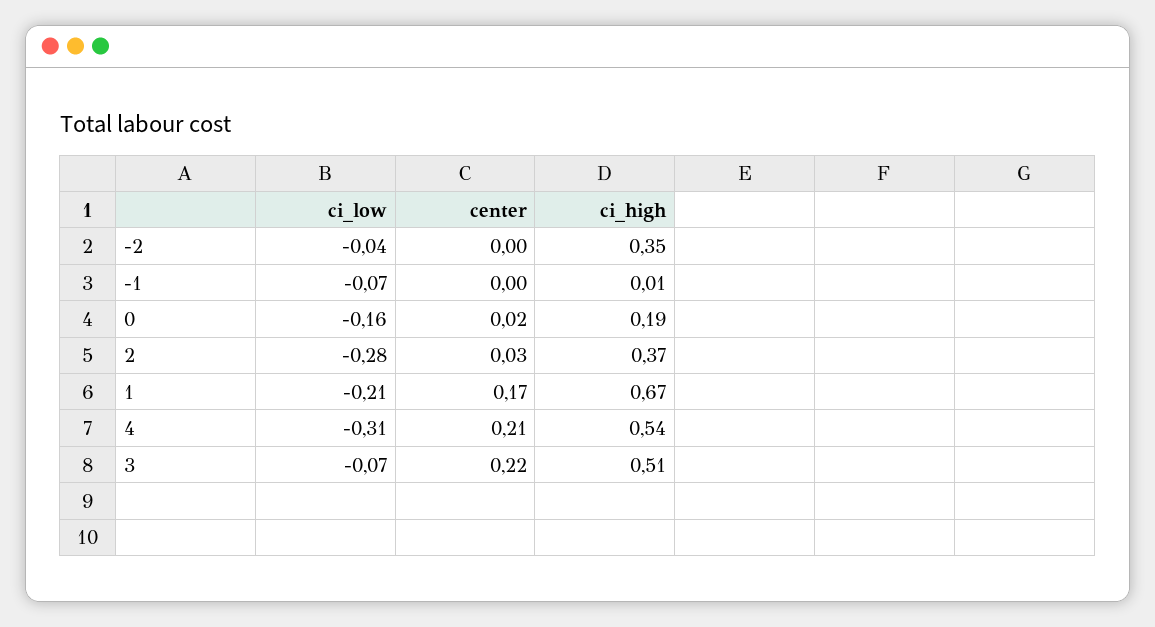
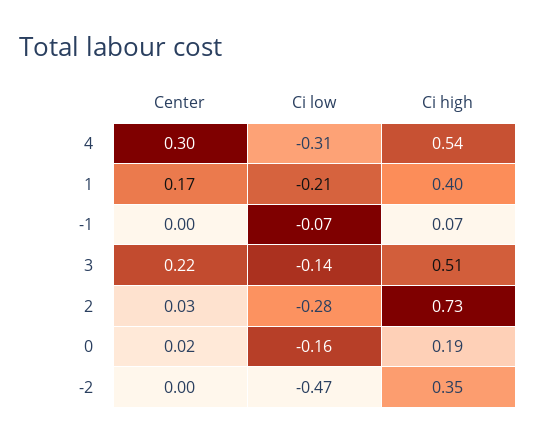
  {
    "ci_low": {
-     "-2": -0.04,
+     "-2": -0.47,
      "-1": -0.07,
      "0": -0.16,
      "2": -0.28,
      "1": -0.21,
      "4": -0.31,
-     "3": -0.07
+     "3": -0.14
    },
    "center": {
      "-2": 0,
      "-1": 0,
      "0": 0.02,
      "2": 0.03,
      "1": 0.17,
-     "4": 0.21,
+     "4": 0.3,
      "3": 0.22
    },
    "ci_high": {
      "-2": 0.35,
-     "-1": 0.01,
+     "-1": 0.07,
      "0": 0.19,
-     "2": 0.37,
+     "2": 0.73,
-     "1": 0.67,
+     "1": 0.4,
      "4": 0.54,
      "3": 0.51
    }
  }

